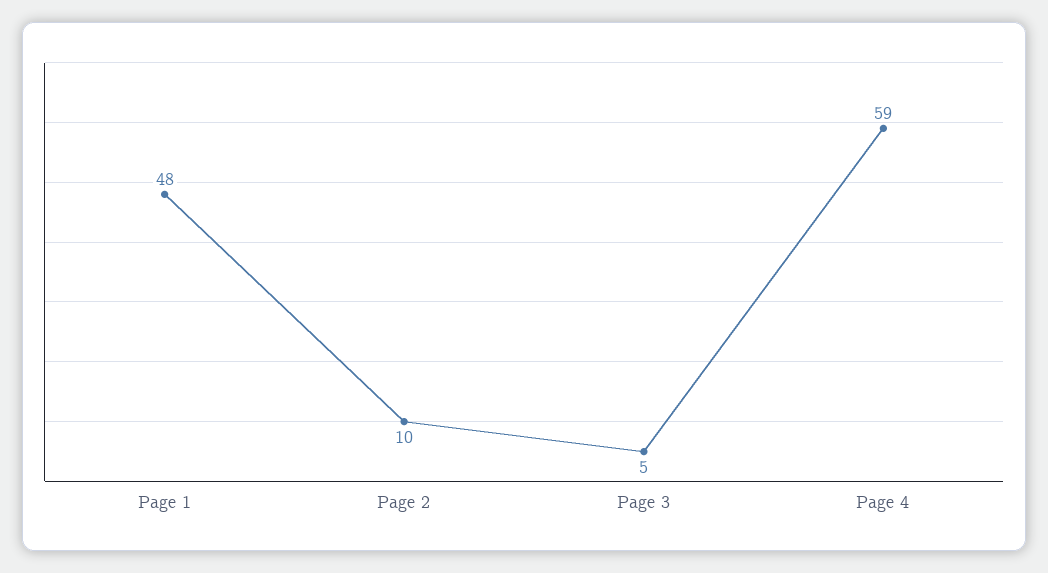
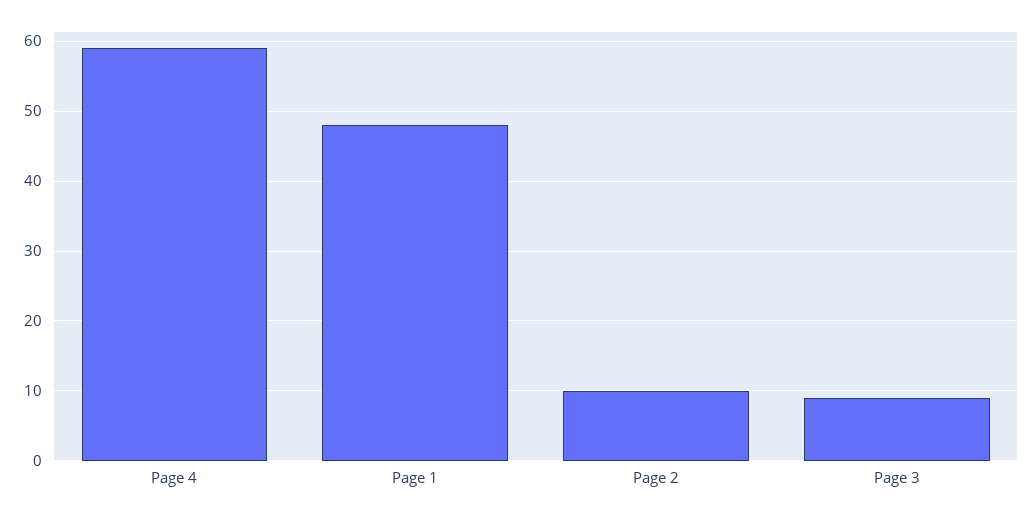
  {
    "Page 1": 48,
    "Page 2": 10,
-   "Page 3": 5,
+   "Page 3": 9,
    "Page 4": 59
  }

